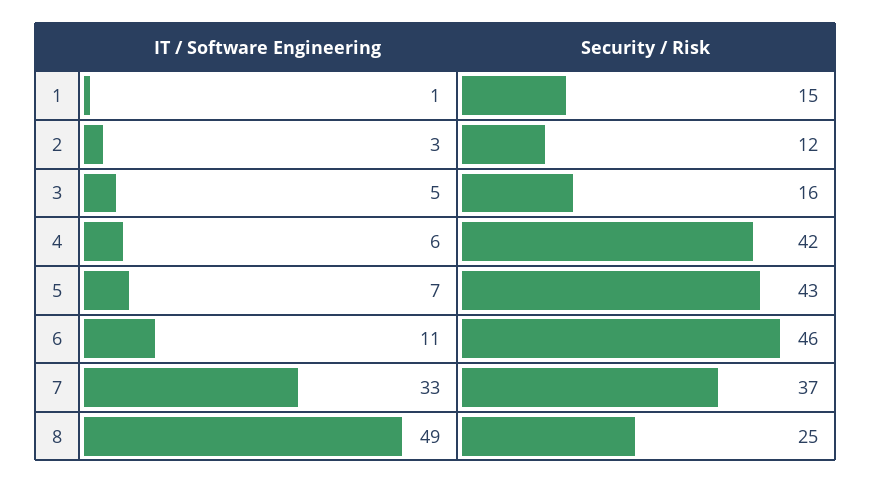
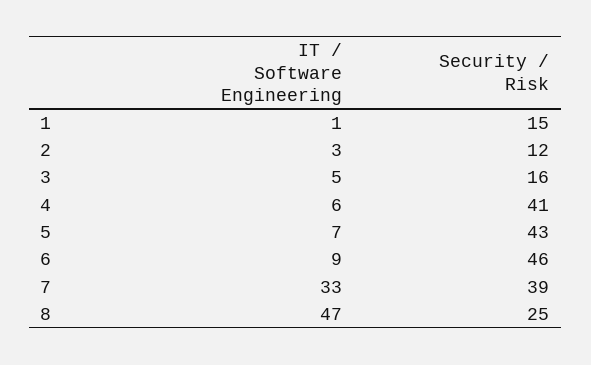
  {
    "IT / Software Engineering": {
      "1": 1,
      "2": 3,
      "3": 5,
      "4": 6,
      "5": 7,
-     "6": 11,
+     "6": 9,
      "7": 33,
-     "8": 49
+     "8": 47
    },
    "Security / Risk": {
      "1": 15,
      "2": 12,
      "3": 16,
-     "4": 42,
+     "4": 41,
      "5": 43,
      "6": 46,
-     "7": 37,
+     "7": 39,
      "8": 25
    }
  }

